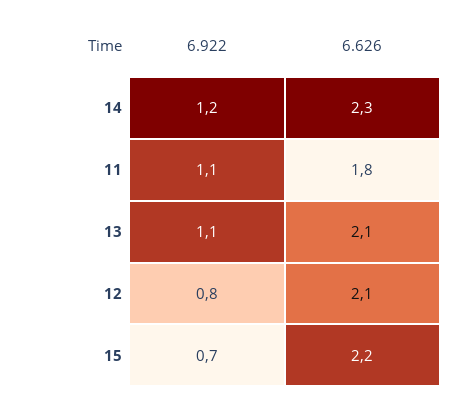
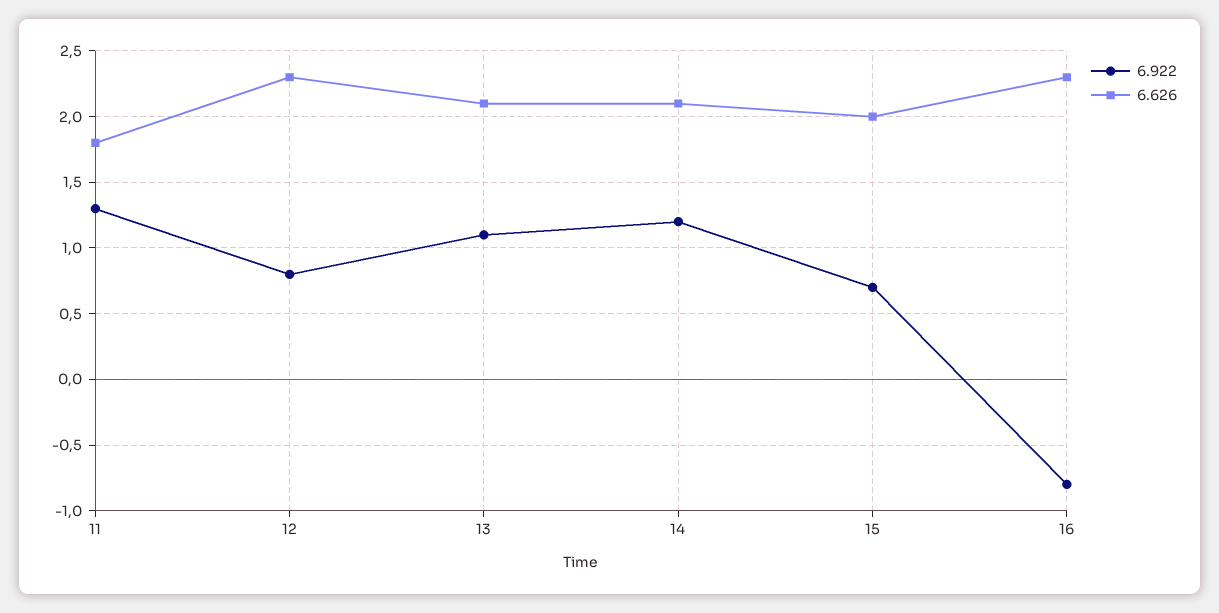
  {
    "6.922": {
      "14": 1.2,
-     "11": 1.1,
+     "11": 1.3,
      "13": 1.1,
      "12": 0.8,
-     "15": 0.7
+     "15": 0.7,
+     "16": -0.8
    },
    "6.626": {
-     "14": 2.3,
+     "14": 2.1,
      "11": 1.8,
      "13": 2.1,
-     "12": 2.1,
+     "12": 2.3,
-     "15": 2.2
+     "15": 2,
+     "16": 2.3
    }
  }

